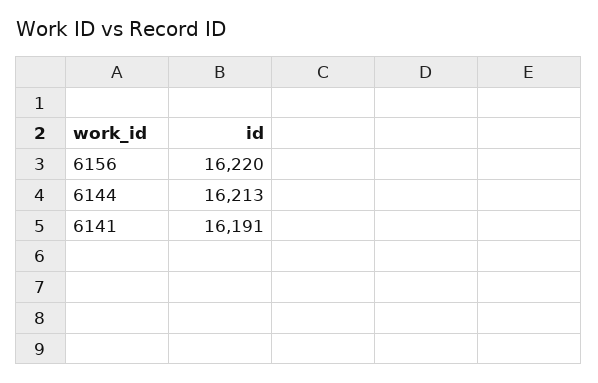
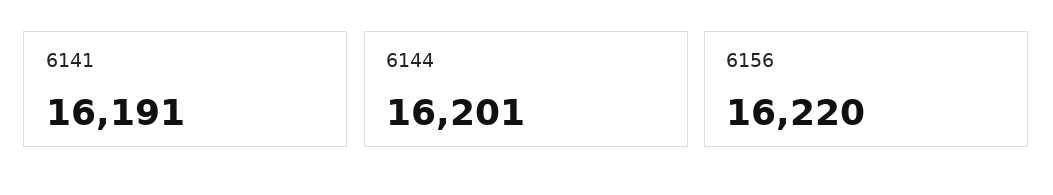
  {
    "6156": 16220,
-   "6144": 16213,
+   "6144": 16201,
    "6141": 16191
  }

